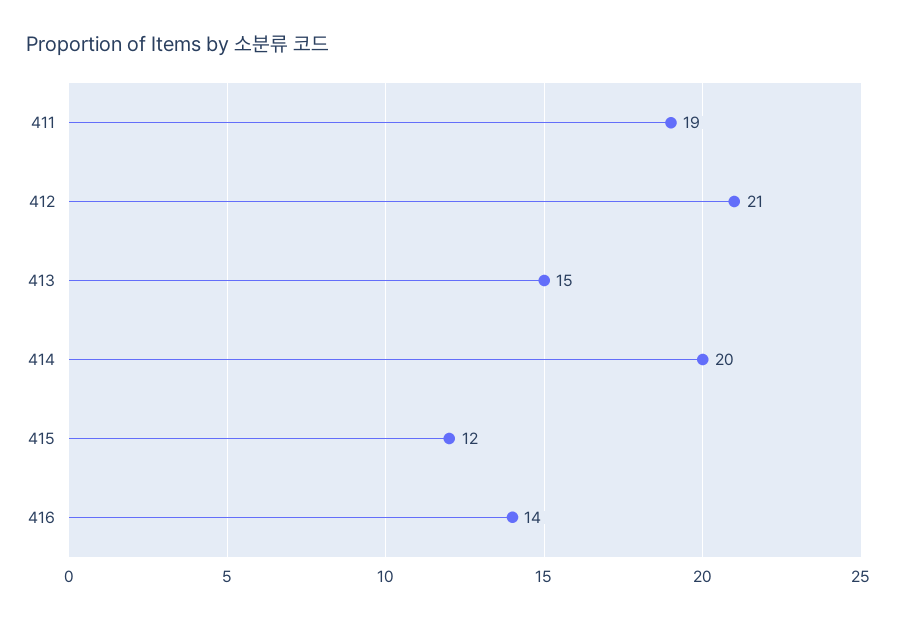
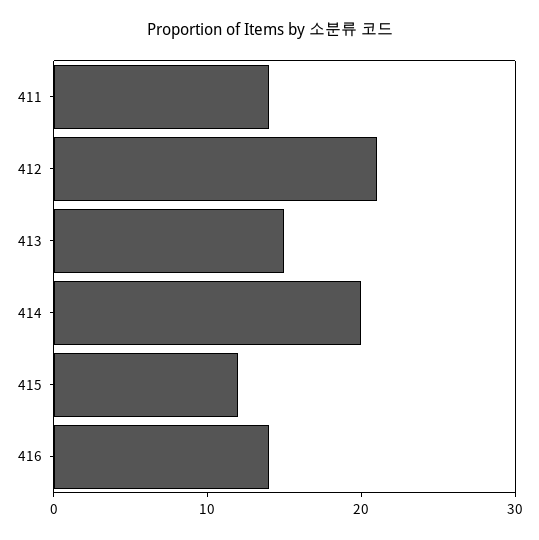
  {
-   "411": 19,
+   "411": 14,
    "412": 21,
    "413": 15,
    "414": 20,
    "415": 12,
    "416": 14
  }

